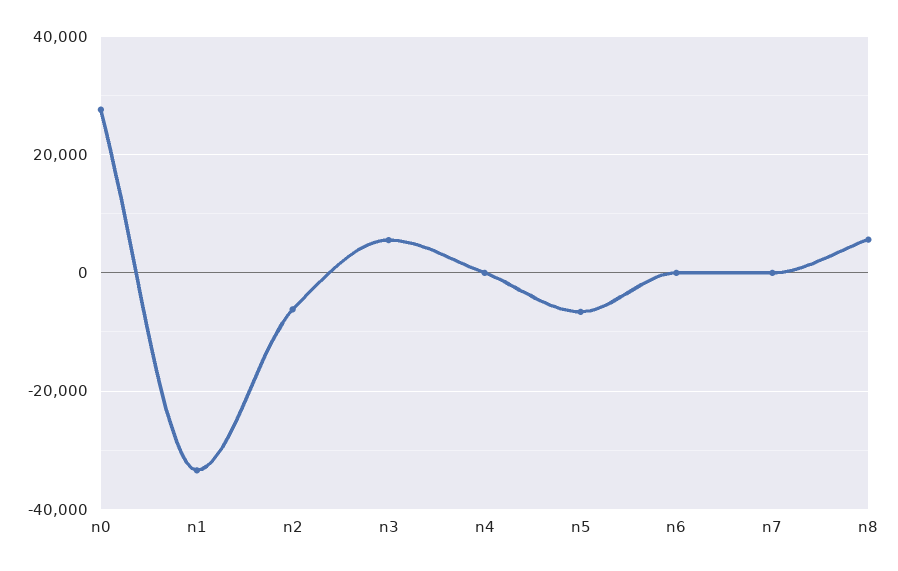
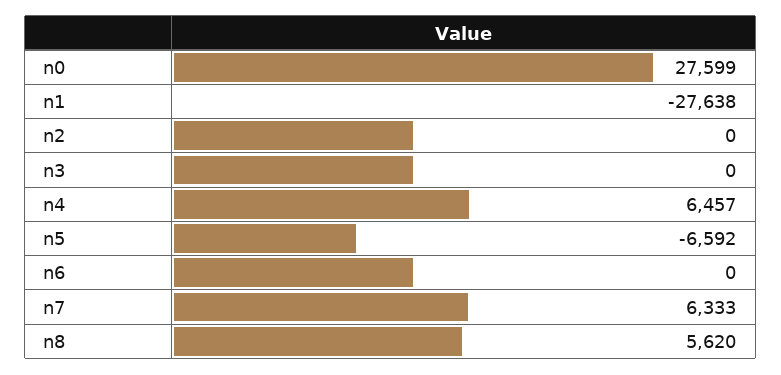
  {
    "n0": 27599,
-   "n1": -34000,
+   "n1": -27638,
-   "n2": -6000,
+   "n2": 0,
-   "n3": 6000,
+   "n3": 0,
-   "n4": 0,
+   "n4": 6457,
    "n5": -6592,
    "n6": 0,
-   "n7": 0,
+   "n7": 6333,
    "n8": 5620
  }

